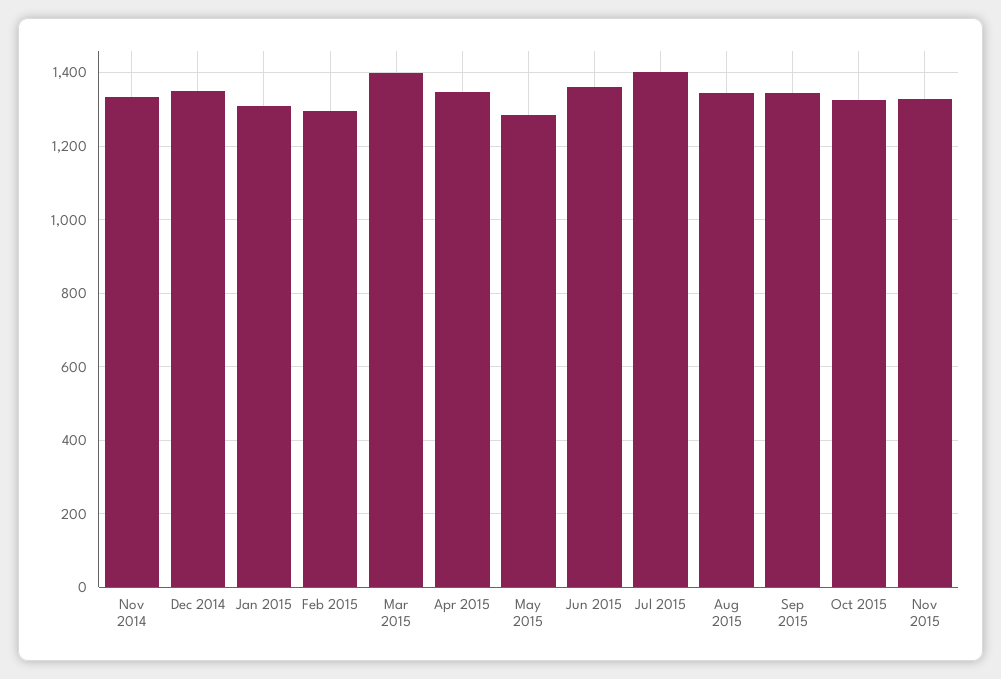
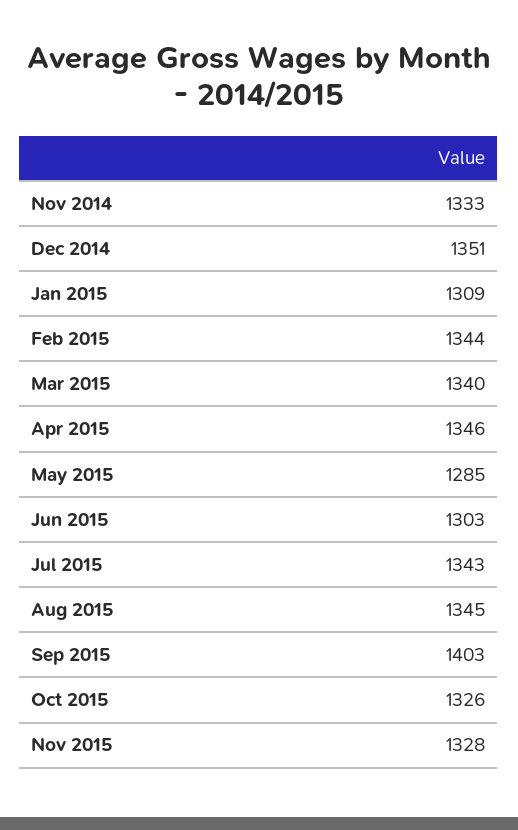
  {
    "Nov 2014": 1333,
    "Dec 2014": 1351,
    "Jan 2015": 1309,
-   "Feb 2015": 1300,
+   "Feb 2015": 1344,
-   "Mar 2015": 1400,
+   "Mar 2015": 1340,
    "Apr 2015": 1346,
    "May 2015": 1285,
-   "Jun 2015": 1360,
+   "Jun 2015": 1303,
-   "Jul 2015": 1400,
+   "Jul 2015": 1343,
    "Aug 2015": 1345,
-   "Sep 2015": 1340,
+   "Sep 2015": 1403,
    "Oct 2015": 1326,
    "Nov 2015": 1328
  }

